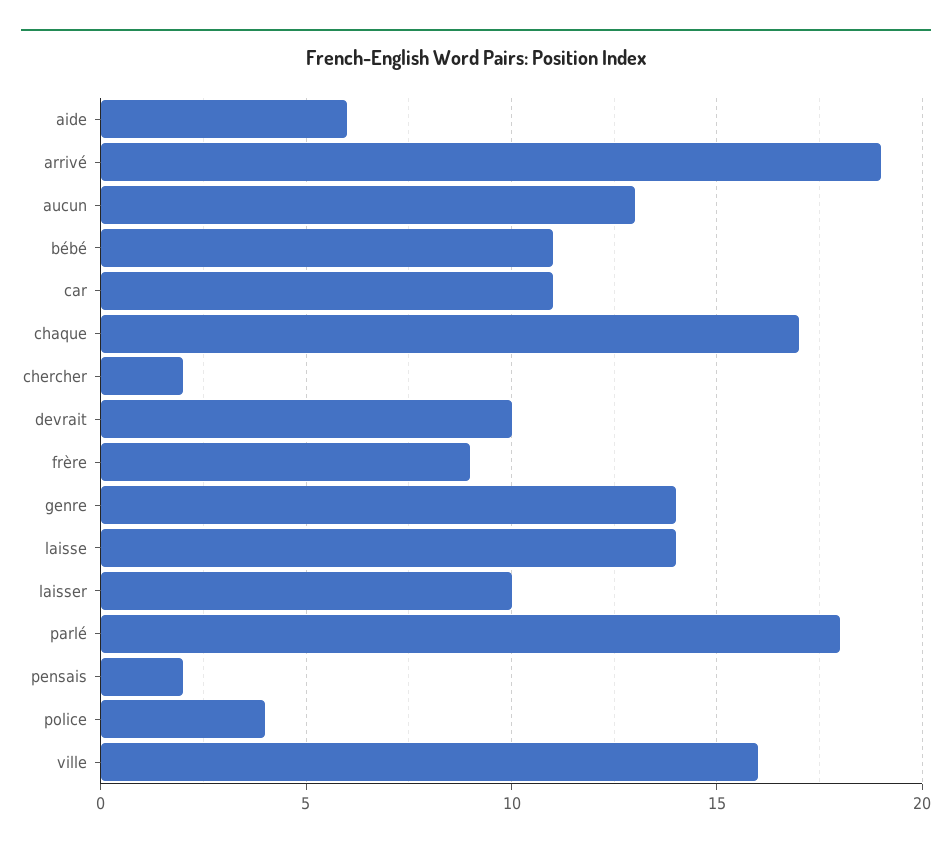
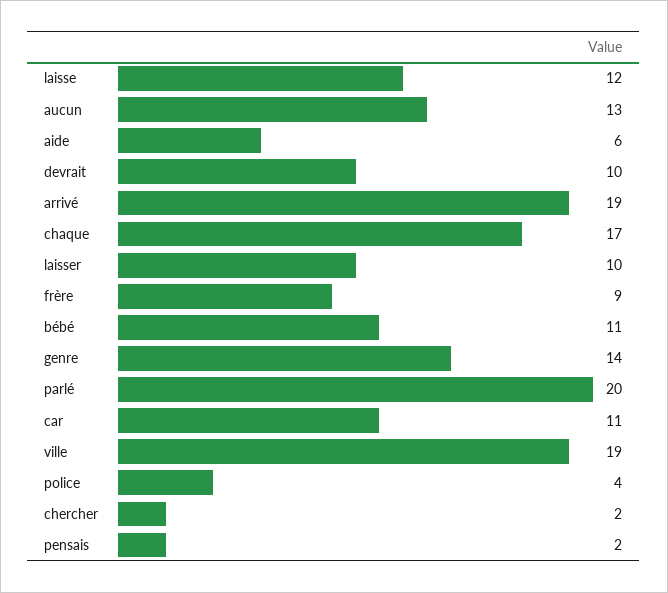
  {
    "aide": 6,
    "arrivé": 19,
    "aucun": 13,
    "bébé": 11,
    "car": 11,
    "chaque": 17,
    "chercher": 2,
    "devrait": 10,
    "frère": 9,
    "genre": 14,
-   "laisse": 14,
+   "laisse": 12,
    "laisser": 10,
-   "parlé": 18,
+   "parlé": 20,
    "pensais": 2,
    "police": 4,
-   "ville": 16
+   "ville": 19
  }

